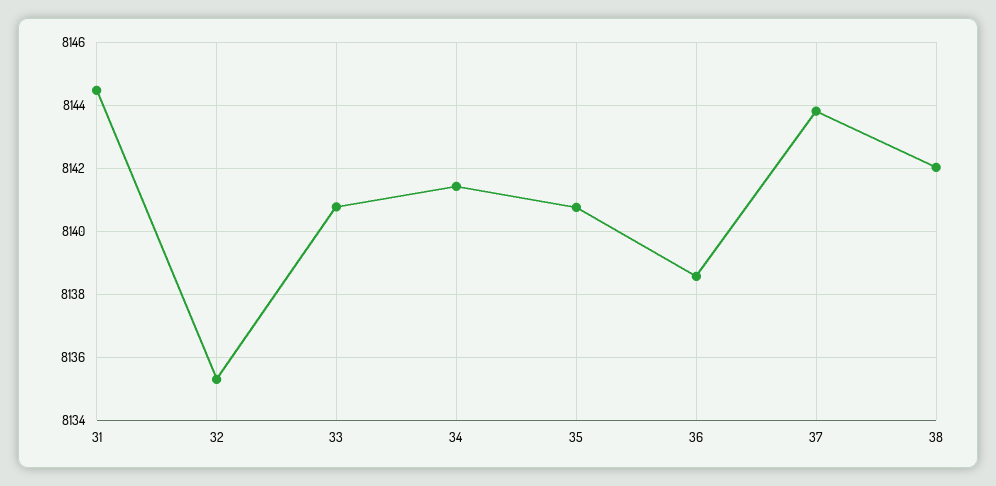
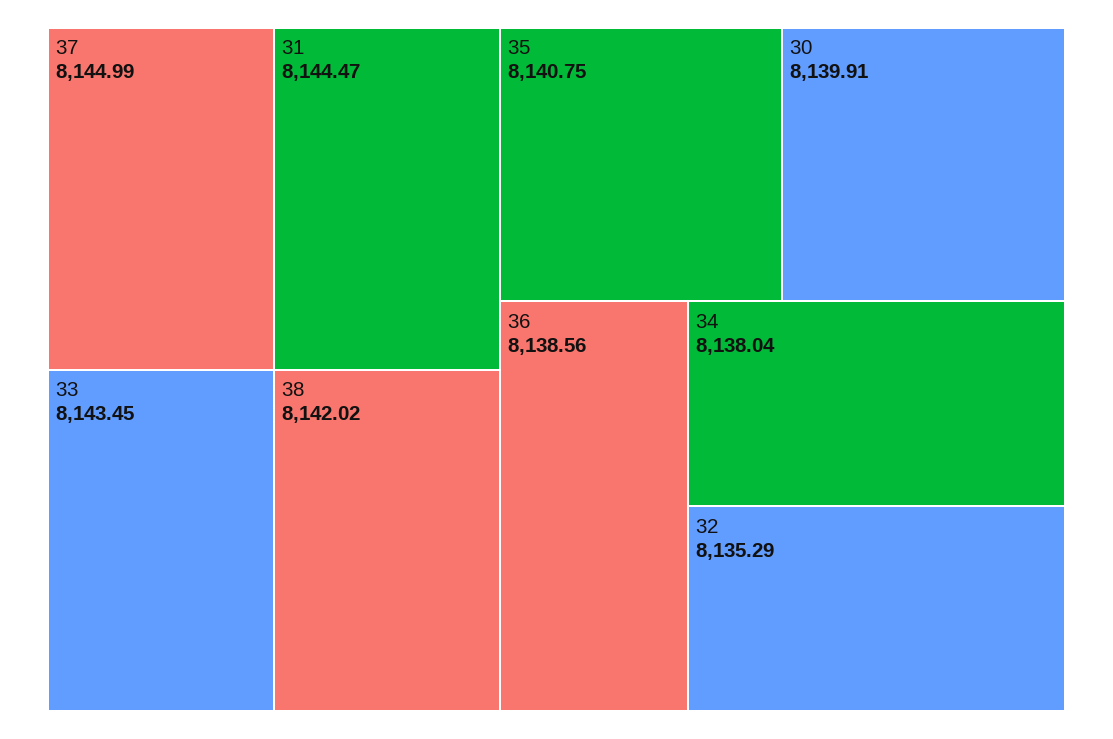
  {
    "31": 8144.47,
    "32": 8135.29,
-   "33": 8140.8,
+   "33": 8143.45,
-   "34": 8141.4,
+   "34": 8138.04,
    "35": 8140.75,
    "36": 8138.56,
-   "37": 8143.8,
+   "37": 8144.99,
-   "38": 8142.02
+   "38": 8142.02,
+   "30": 8139.91
  }

